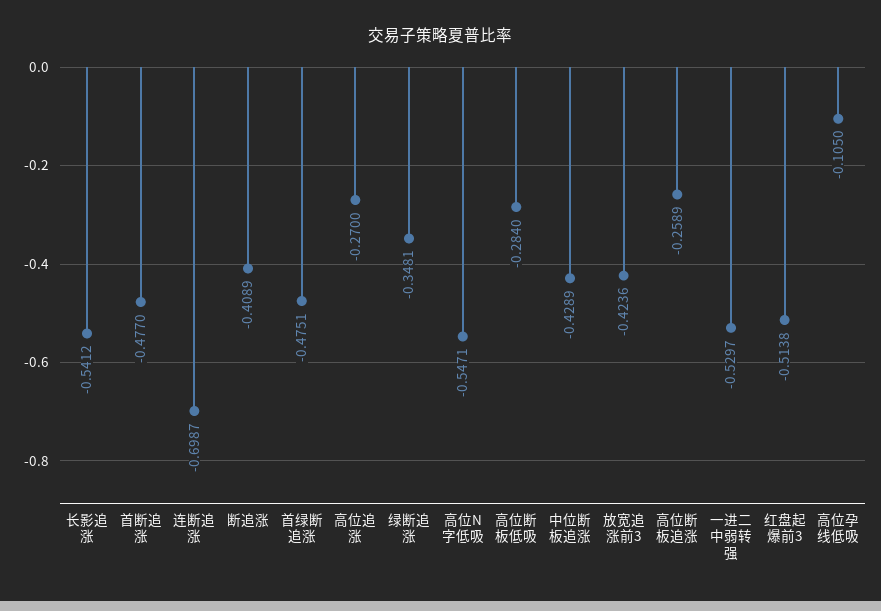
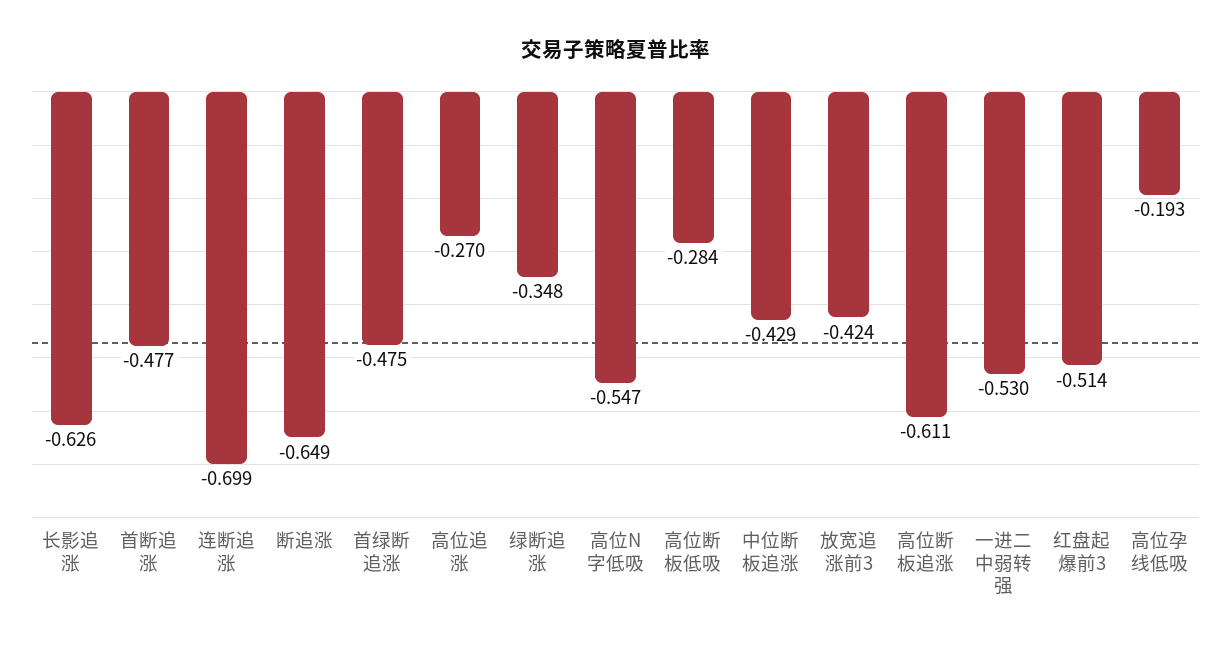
  {
-   "长影追涨": -0.5412,
+   "长影追涨": -0.626,
    "首断追涨": -0.477,
    "连断追涨": -0.6987,
-   "断追涨": -0.4089,
+   "断追涨": -0.649,
    "首绿断追涨": -0.4751,
    "高位追涨": -0.27,
    "绿断追涨": -0.3481,
    "高位N字低吸": -0.5471,
    "高位断板低吸": -0.284,
    "中位断板追涨": -0.4289,
    "放宽追涨前3": -0.4236,
-   "高位断板追涨": -0.2589,
+   "高位断板追涨": -0.611,
    "一进二中弱转强": -0.5297,
    "红盘起爆前3": -0.5138,
-   "高位孕线低吸": -0.105
+   "高位孕线低吸": -0.193
  }

